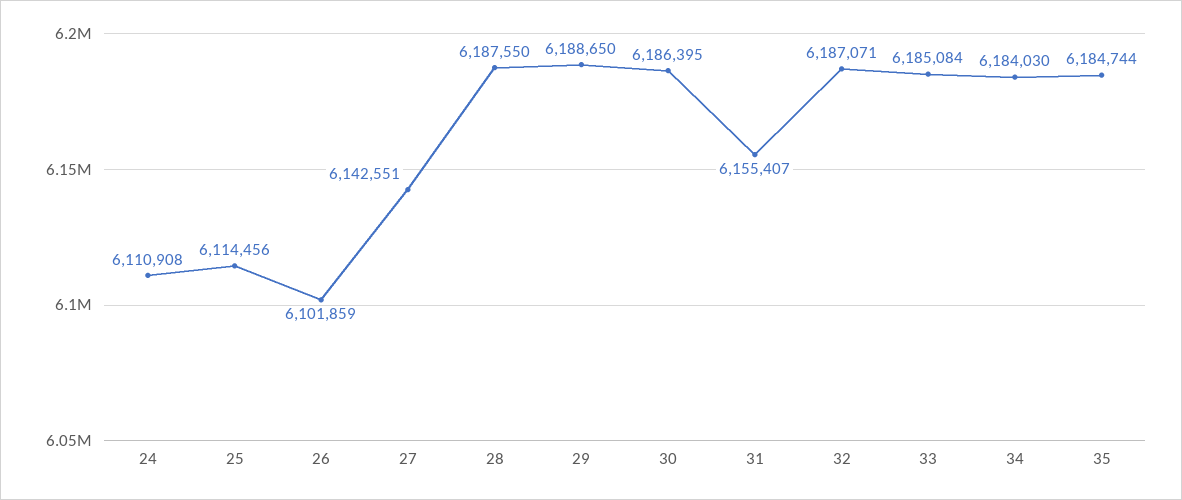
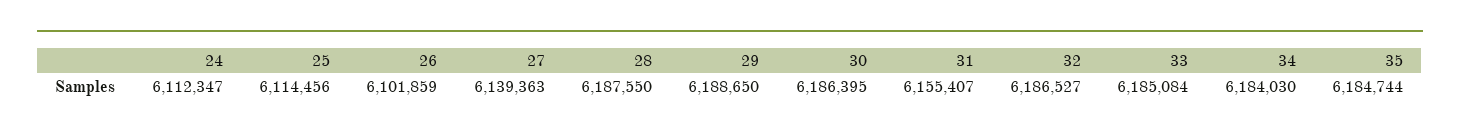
  {
-   "24": 6110908,
+   "24": 6112347,
    "25": 6114456,
    "26": 6101859,
-   "27": 6142551,
+   "27": 6139363,
    "28": 6187550,
    "29": 6188650,
    "30": 6186395,
    "31": 6155407,
-   "32": 6187071,
+   "32": 6186527,
    "33": 6185084,
    "34": 6184030,
    "35": 6184744
  }

